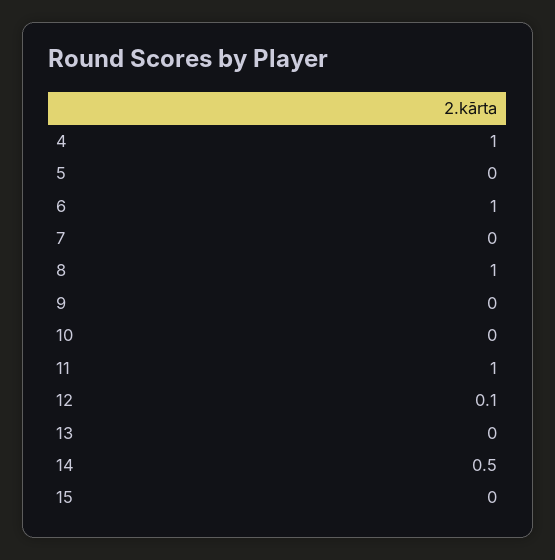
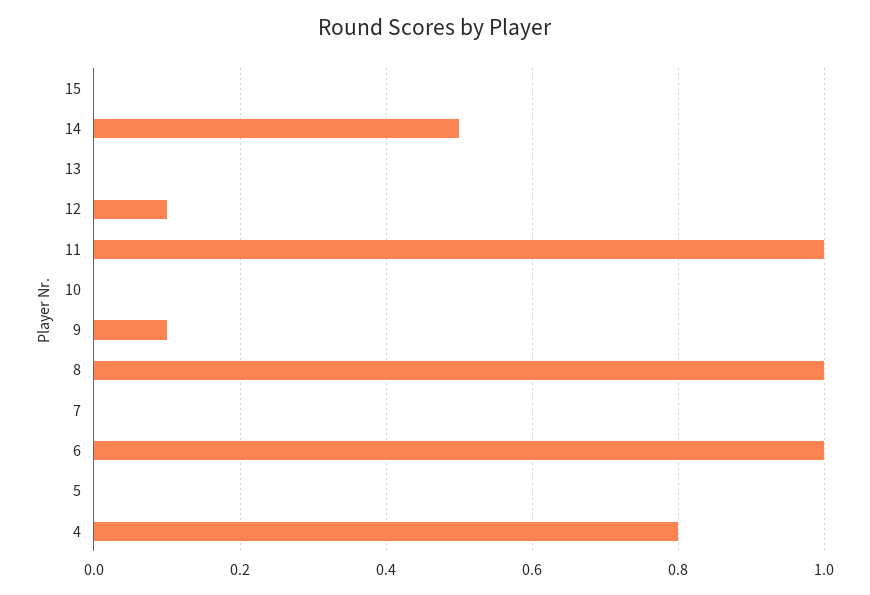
  {
-   "4": 1,
+   "4": 0.8,
    "5": 0,
    "6": 1,
    "7": 0,
    "8": 1,
-   "9": 0,
+   "9": 0.1,
    "10": 0,
    "11": 1,
    "12": 0.1,
    "13": 0,
    "14": 0.5,
    "15": 0
  }

